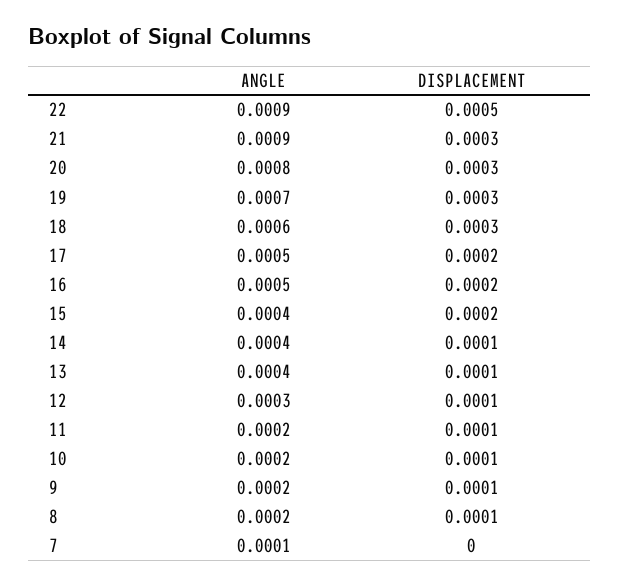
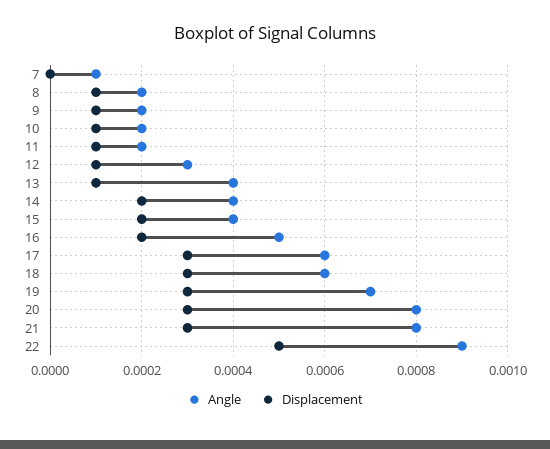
  {
    "ANGLE": {
      "22": 0.0009,
-     "21": 0.0009,
+     "21": 0.0008,
      "20": 0.0008,
      "19": 0.0007,
      "18": 0.0006,
-     "17": 0.0005,
+     "17": 0.0006,
      "16": 0.0005,
      "15": 0.0004,
      "14": 0.0004,
      "13": 0.0004,
      "12": 0.0003,
      "11": 0.0002,
      "10": 0.0002,
      "9": 0.0002,
      "8": 0.0002,
      "7": 0.0001
    },
    "DISPLACEMENT": {
      "22": 0.0005,
      "21": 0.0003,
      "20": 0.0003,
      "19": 0.0003,
      "18": 0.0003,
-     "17": 0.0002,
+     "17": 0.0003,
      "16": 0.0002,
      "15": 0.0002,
-     "14": 0.0001,
+     "14": 0.0002,
      "13": 0.0001,
      "12": 0.0001,
      "11": 0.0001,
      "10": 0.0001,
      "9": 0.0001,
      "8": 0.0001,
      "7": 0
    }
  }

